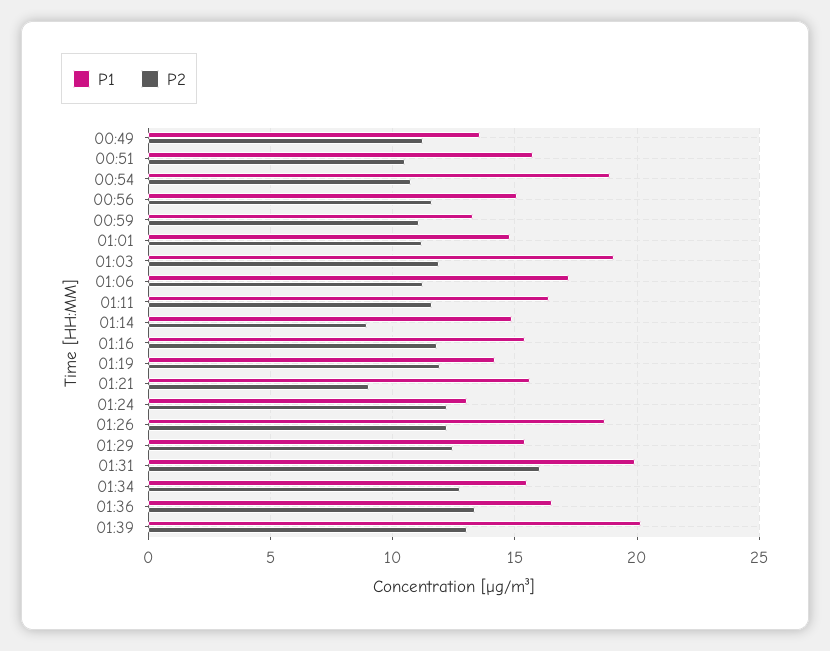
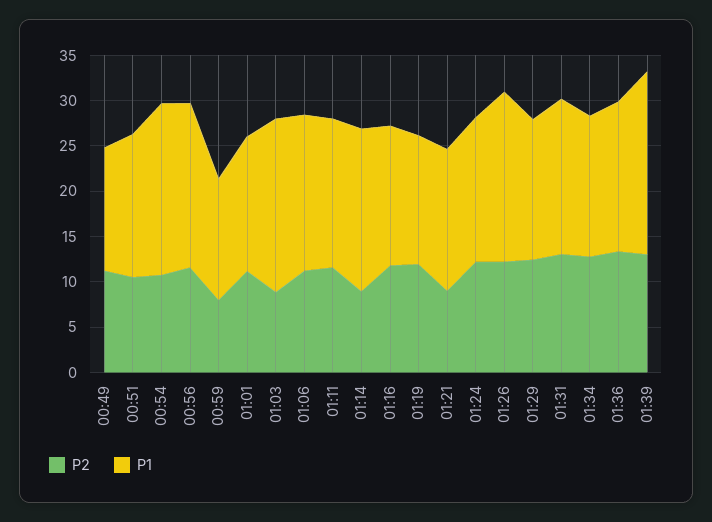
  {
    "P1": {
      "00:49": 13.5,
      "00:51": 16,
      "00:54": 19,
-     "00:56": 15,
+     "00:56": 18,
      "00:59": 13.5,
      "01:01": 15,
      "01:03": 19,
      "01:06": 17,
      "01:11": 16.5,
-     "01:14": 15,
+     "01:14": 18,
      "01:16": 15.5,
      "01:19": 14,
      "01:21": 15.5,
-     "01:24": 13,
+     "01:24": 16,
      "01:26": 18.5,
      "01:29": 15.5,
-     "01:31": 20,
+     "01:31": 17,
      "01:34": 15.5,
      "01:36": 16.5,
      "01:39": 20
    },
    "P2": {
      "00:49": 11,
      "00:51": 10.5,
      "00:54": 11,
      "00:56": 11.5,
-     "00:59": 11,
+     "00:59": 8,
      "01:01": 11,
-     "01:03": 12,
+     "01:03": 9,
      "01:06": 11,
      "01:11": 11.5,
      "01:14": 9,
      "01:16": 12,
      "01:19": 12,
      "01:21": 9,
      "01:24": 12,
      "01:26": 12,
      "01:29": 12.5,
-     "01:31": 16,
+     "01:31": 13,
      "01:34": 13,
      "01:36": 13.5,
      "01:39": 13
    }
  }

